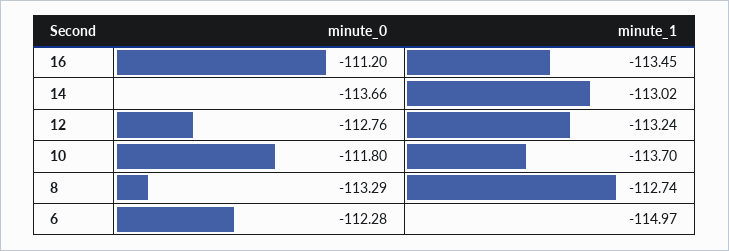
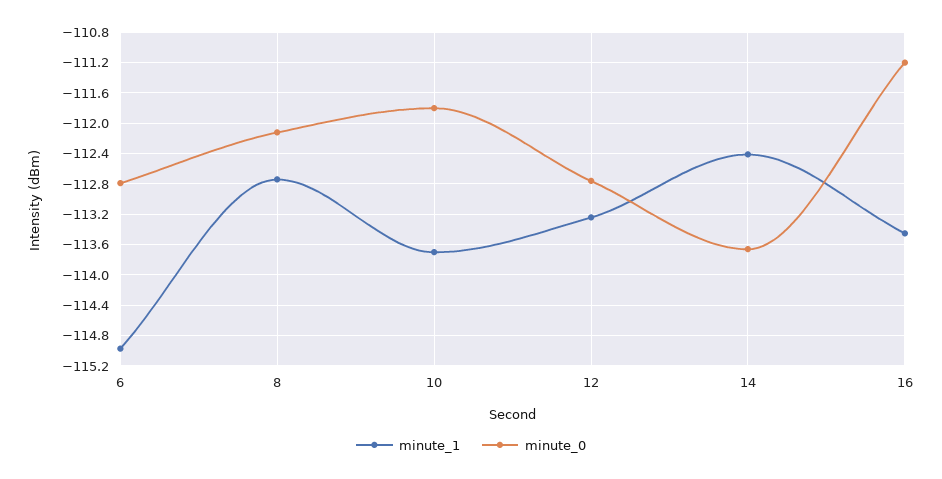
  {
    "minute_0": {
      "16": -111.2,
      "14": -113.66,
      "12": -112.76,
      "10": -111.8,
-     "8": -113.29,
+     "8": -112.1,
-     "6": -112.28
+     "6": -112.8
    },
    "minute_1": {
      "16": -113.45,
-     "14": -113.02,
+     "14": -112.4,
      "12": -113.24,
      "10": -113.7,
      "8": -112.74,
      "6": -114.97
    }
  }

